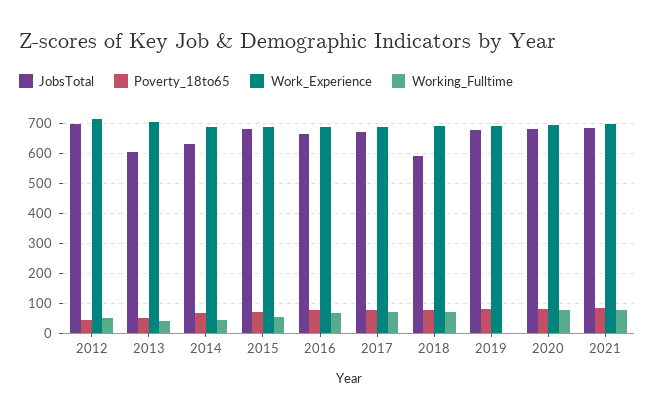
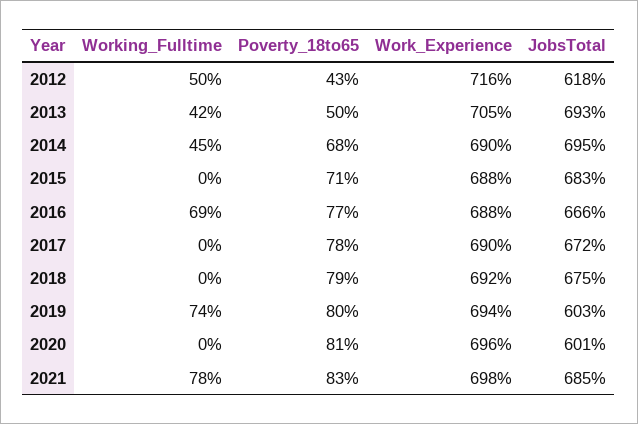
  {
    "JobsTotal": {
-     "2012": 700,
+     "2012": 618,
-     "2013": 600,
+     "2013": 693,
-     "2014": 625,
+     "2014": 695,
      "2015": 683,
      "2016": 666,
      "2017": 672,
-     "2018": 600,
+     "2018": 675,
-     "2019": 675,
+     "2019": 603,
-     "2020": 675,
+     "2020": 601,
      "2021": 685
    },
    "Poverty_18to65": {
      "2012": 43,
      "2013": 50,
      "2014": 68,
      "2015": 71,
      "2016": 77,
      "2017": 78,
      "2018": 79,
      "2019": 80,
      "2020": 81,
      "2021": 83
    },
    "Work_Experience": {
      "2012": 716,
      "2013": 705,
      "2014": 690,
      "2015": 688,
      "2016": 688,
      "2017": 690,
      "2018": 692,
      "2019": 694,
      "2020": 696,
      "2021": 698
    },
    "Working_Fulltime": {
      "2012": 50,
      "2013": 42,
      "2014": 45,
-     "2015": 50,
+     "2015": 0,
      "2016": 69,
-     "2017": 75,
+     "2017": 0,
-     "2018": 75,
+     "2018": 0,
-     "2019": 0,
+     "2019": 74,
-     "2020": 75,
+     "2020": 0,
      "2021": 78
    }
  }

